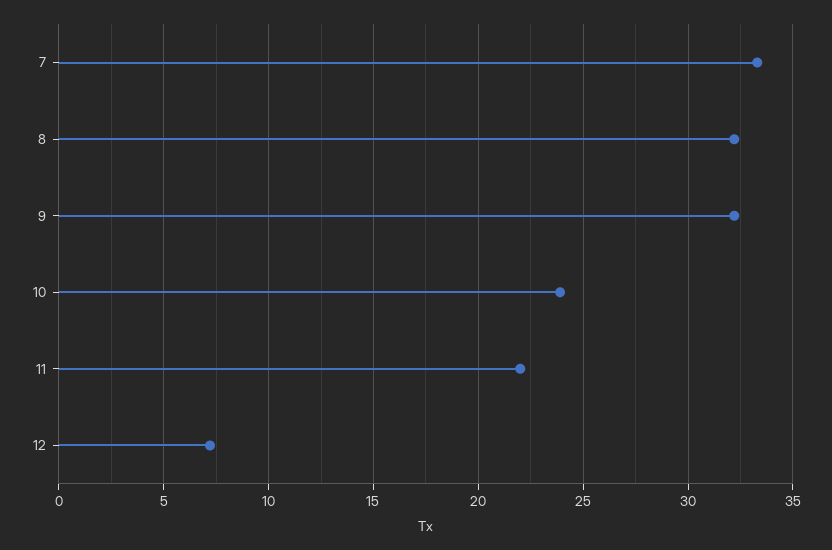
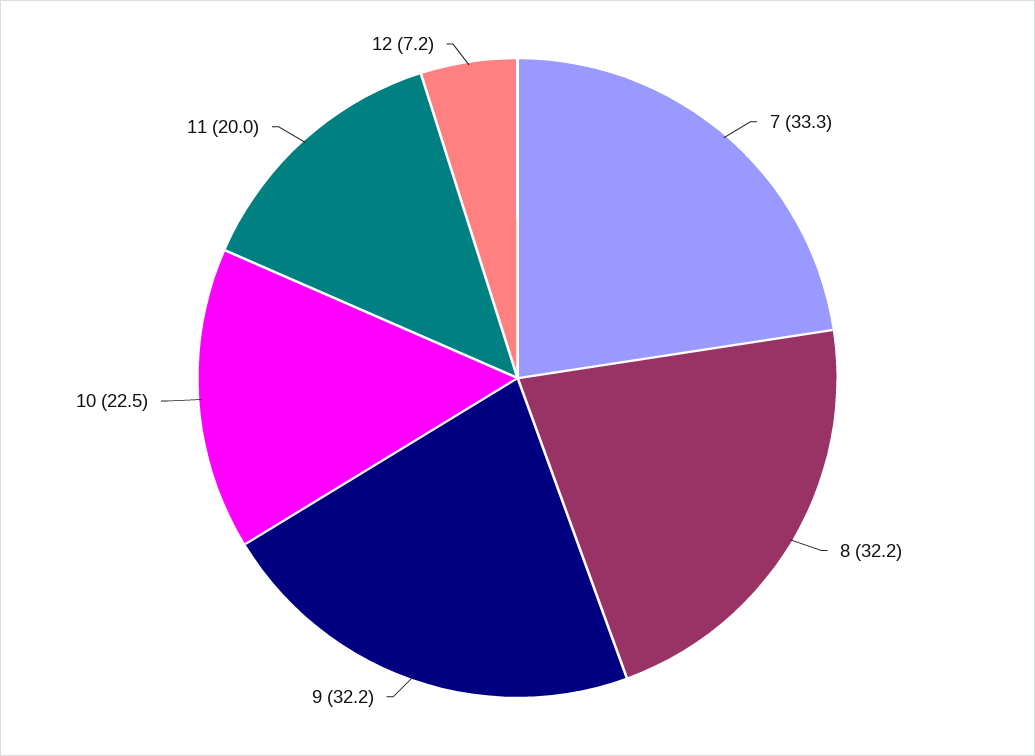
  {
    "7": 33.3,
    "8": 32.2,
    "9": 32.2,
-   "10": 24,
+   "10": 22.5,
-   "11": 22,
+   "11": 20,
    "12": 7.2
  }

